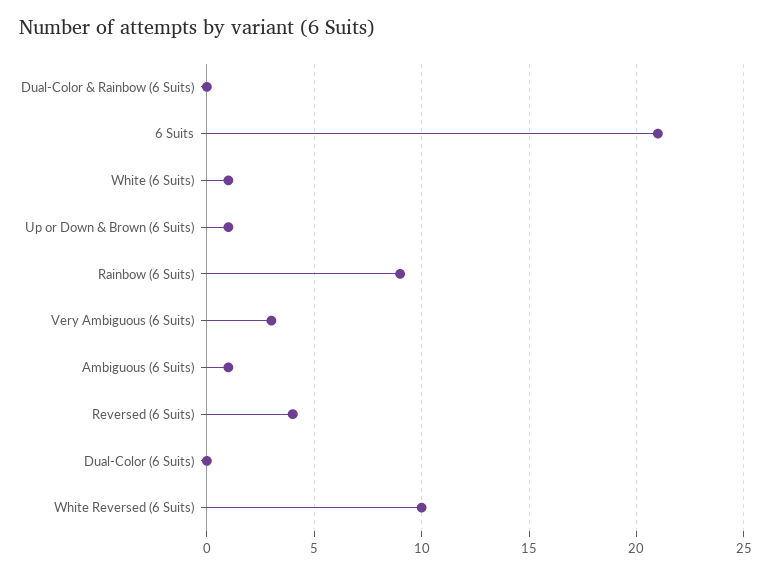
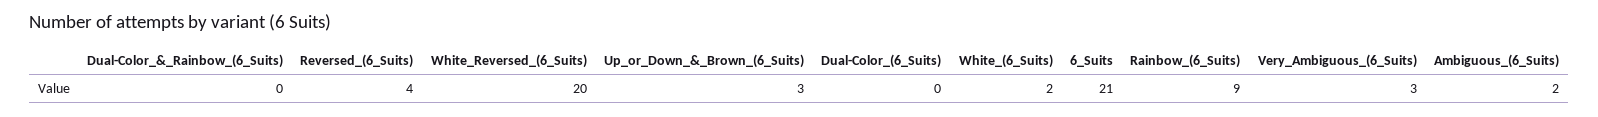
  {
    "Dual-Color & Rainbow (6 Suits)": 0,
    "6 Suits": 21,
-   "White (6 Suits)": 1,
+   "White (6 Suits)": 2,
-   "Up or Down & Brown (6 Suits)": 1,
+   "Up or Down & Brown (6 Suits)": 3,
    "Rainbow (6 Suits)": 9,
    "Very Ambiguous (6 Suits)": 3,
-   "Ambiguous (6 Suits)": 1,
+   "Ambiguous (6 Suits)": 2,
    "Reversed (6 Suits)": 4,
    "Dual-Color (6 Suits)": 0,
-   "White Reversed (6 Suits)": 10
+   "White Reversed (6 Suits)": 20
  }

